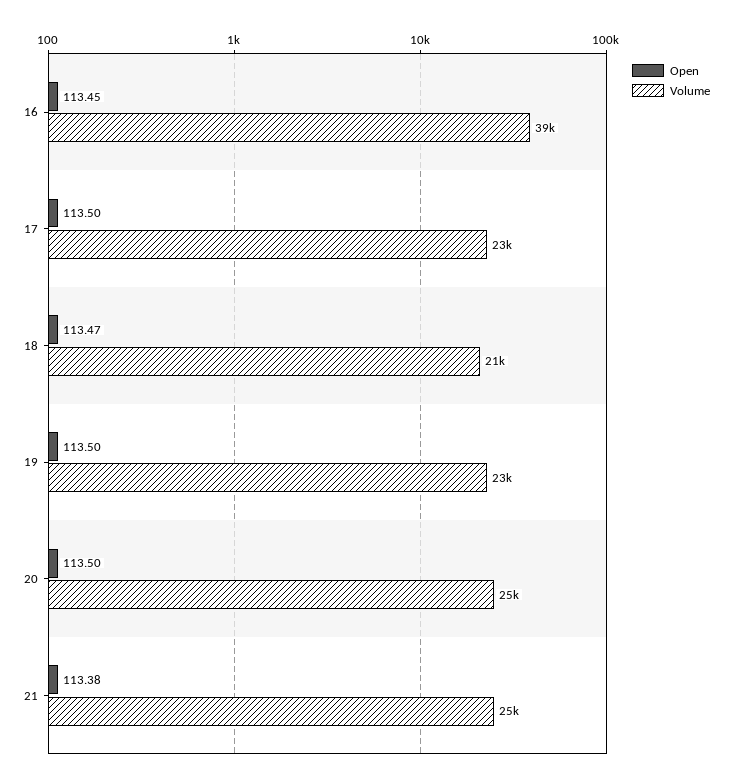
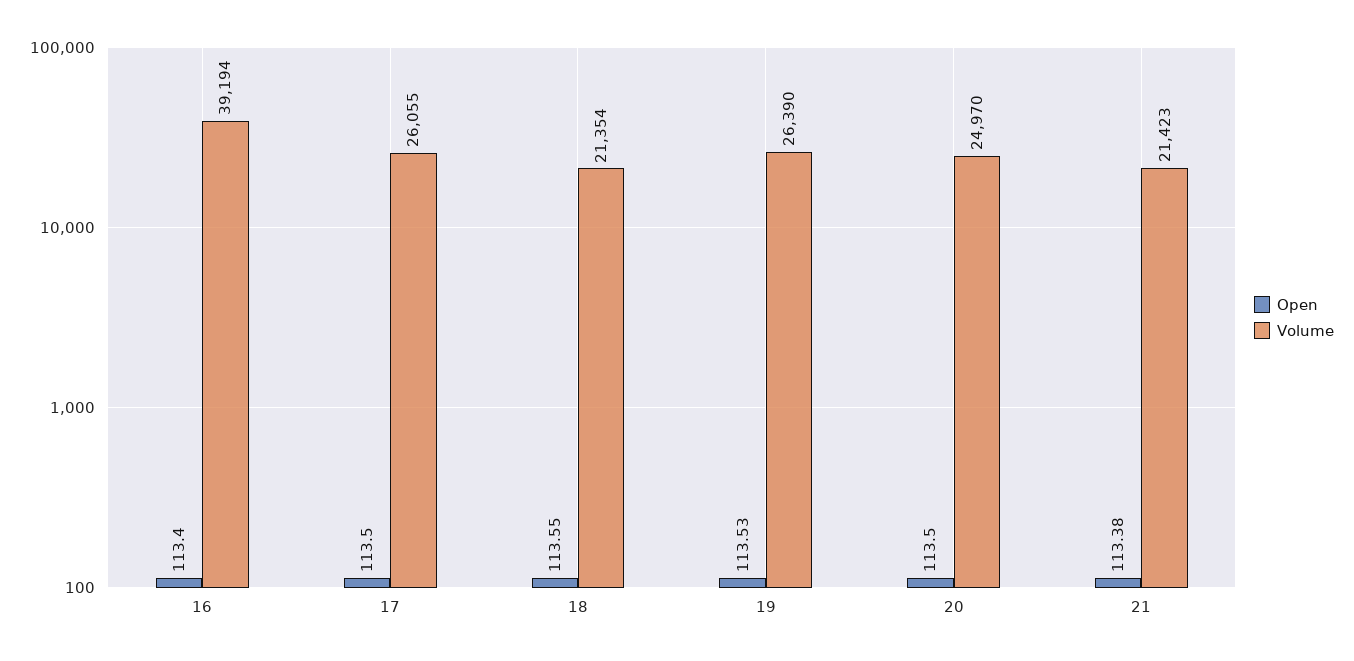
  {
    "Open": {
-     "16": 113.45,
+     "16": 113.4,
      "17": 113.5,
-     "18": 113.47,
+     "18": 113.55,
-     "19": 113.5,
+     "19": 113.53,
      "20": 113.5,
      "21": 113.38
    },
    "Volume": {
      "16": 39194,
-     "17": 23000,
+     "17": 26055,
      "18": 21354,
-     "19": 23000,
+     "19": 26390,
      "20": 24970,
-     "21": 25000
+     "21": 21423
    }
  }

